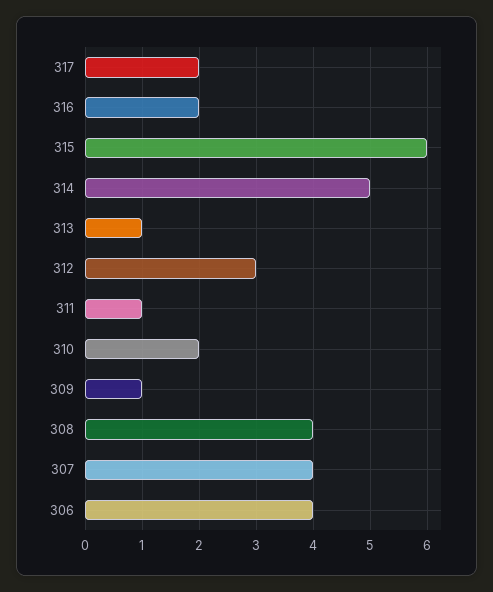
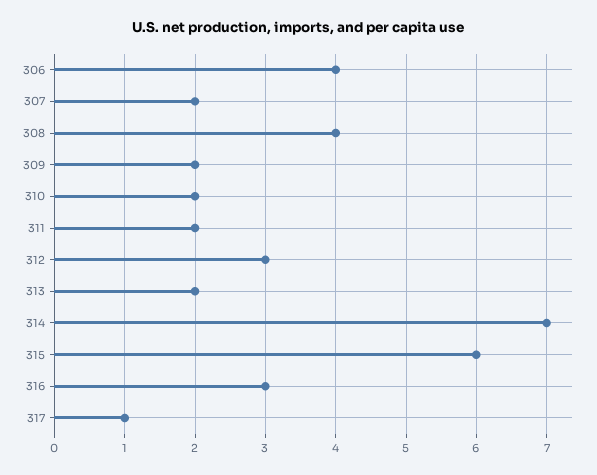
  {
-   "317": 2,
+   "317": 1,
-   "316": 2,
+   "316": 3,
    "315": 6,
-   "314": 5,
+   "314": 7,
-   "313": 1,
+   "313": 2,
    "312": 3,
-   "311": 1,
+   "311": 2,
    "310": 2,
-   "309": 1,
+   "309": 2,
    "308": 4,
-   "307": 4,
+   "307": 2,
    "306": 4
  }

